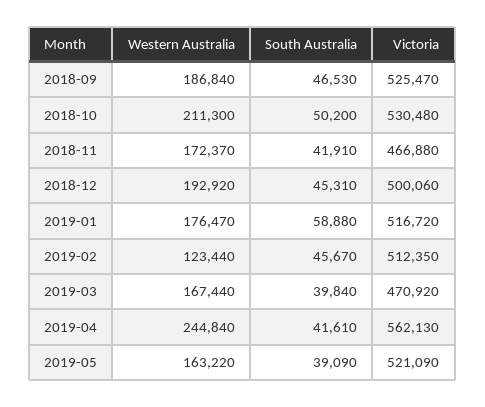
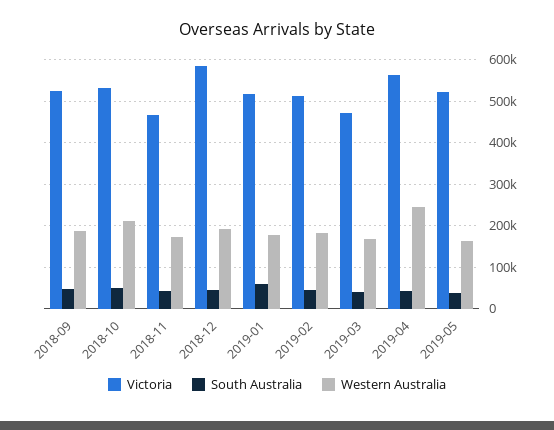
  {
    "Western Australia": {
      "2018-09": 186840,
      "2018-10": 211300,
      "2018-11": 172370,
      "2018-12": 192920,
      "2019-01": 176470,
-     "2019-02": 123440,
+     "2019-02": 180000,
      "2019-03": 167440,
      "2019-04": 244840,
      "2019-05": 163220
    },
    "South Australia": {
      "2018-09": 46530,
      "2018-10": 50200,
      "2018-11": 41910,
      "2018-12": 45310,
      "2019-01": 58880,
      "2019-02": 45670,
      "2019-03": 39840,
      "2019-04": 41610,
      "2019-05": 39090
    },
    "Victoria": {
      "2018-09": 525470,
      "2018-10": 530480,
      "2018-11": 466880,
-     "2018-12": 500060,
+     "2018-12": 580000,
      "2019-01": 516720,
      "2019-02": 512350,
      "2019-03": 470920,
      "2019-04": 562130,
      "2019-05": 521090
    }
  }

